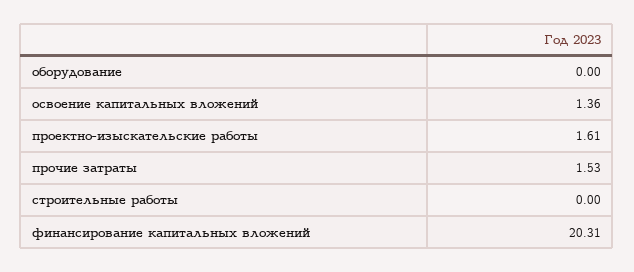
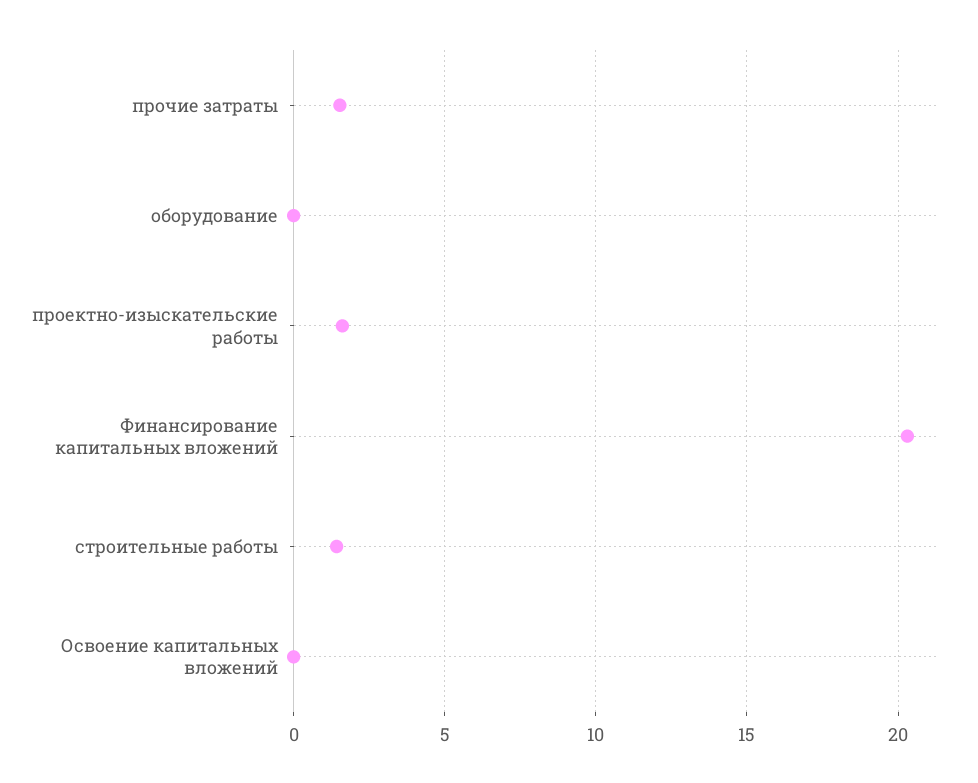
  {
    "оборудование": 0,
-   "освоение капитальных вложений": 1.36,
+   "освоение капитальных вложений": 0,
    "проектно-изыскательские работы": 1.61,
    "прочие затраты": 1.53,
-   "строительные работы": 0,
+   "строительные работы": 1.5,
    "финансирование капитальных вложений": 20.31
  }

